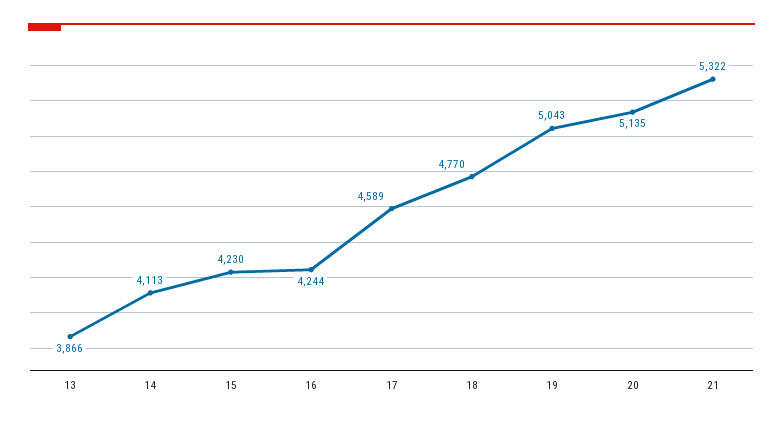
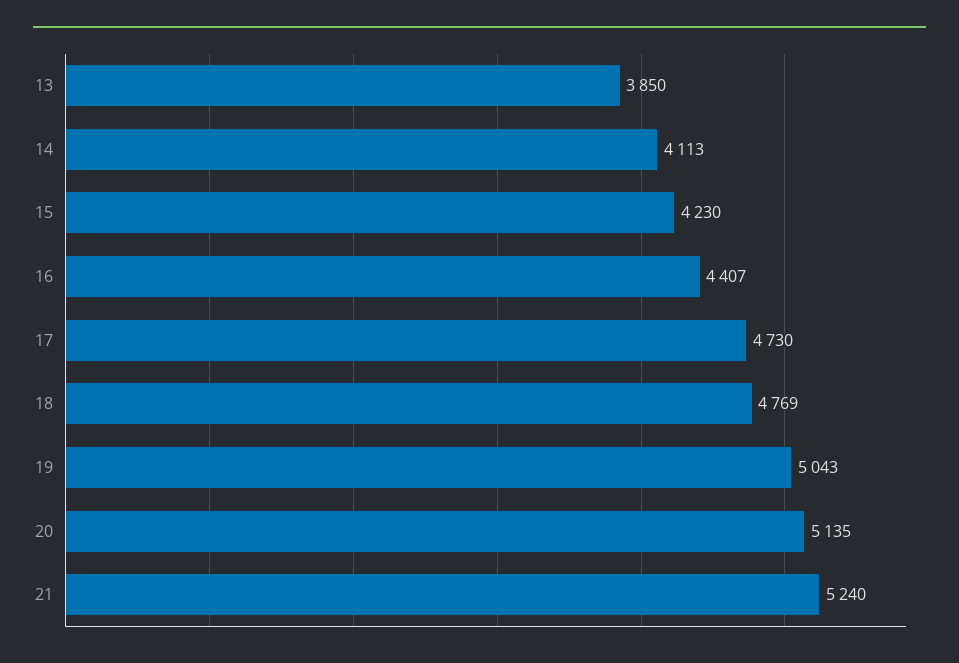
  {
-   "13": 3866,
+   "13": 3850,
    "14": 4113,
    "15": 4230,
-   "16": 4244,
+   "16": 4407,
-   "17": 4589,
+   "17": 4730,
-   "18": 4770,
+   "18": 4769,
    "19": 5043,
    "20": 5135,
-   "21": 5322
+   "21": 5240
  }

